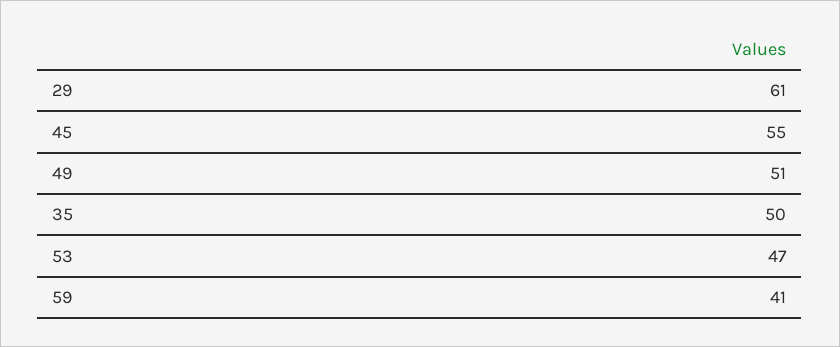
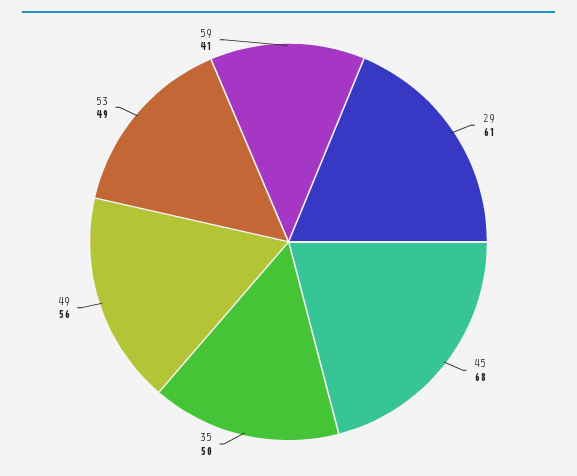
  {
    "29": 61,
-   "45": 55,
+   "45": 68,
-   "49": 51,
+   "49": 56,
    "35": 50,
-   "53": 47,
+   "53": 49,
    "59": 41
  }

